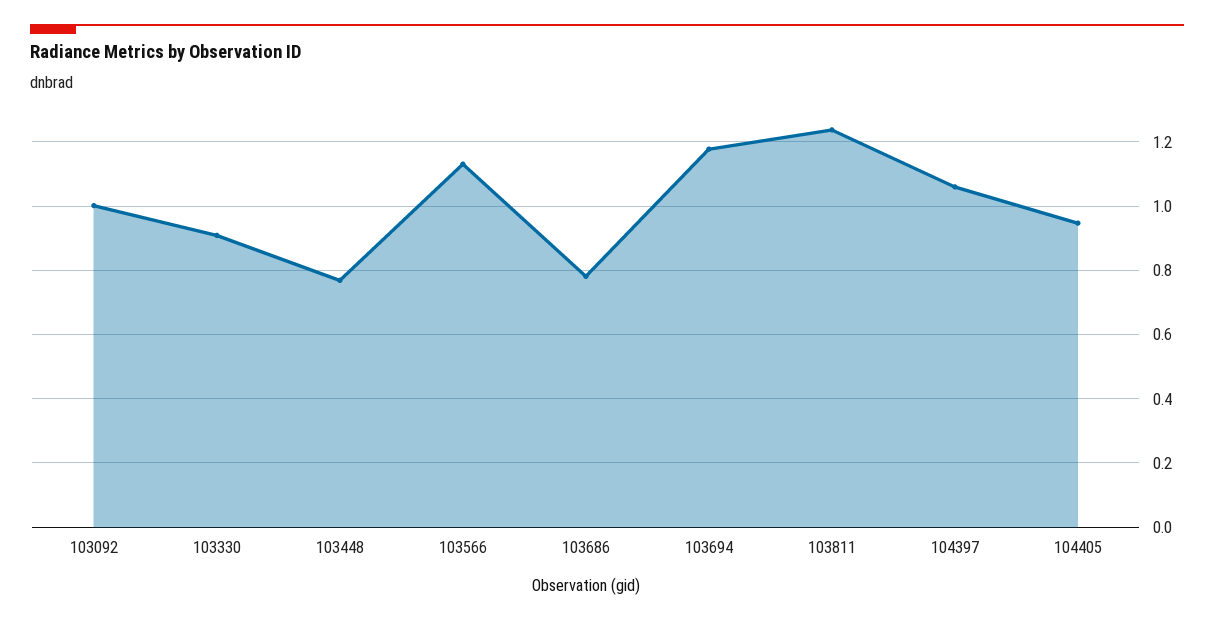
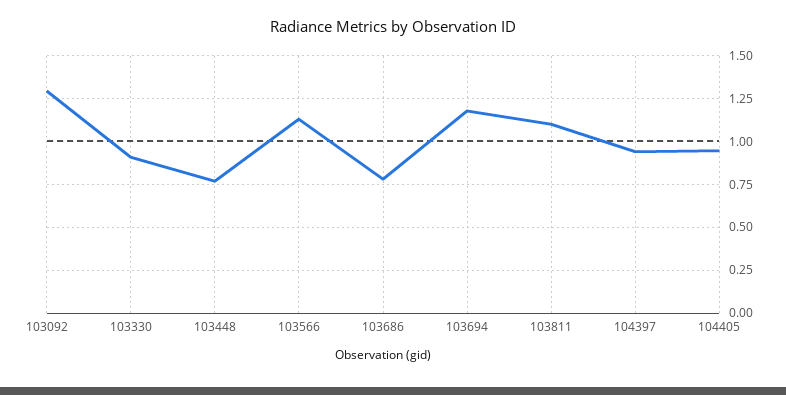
  {
-   "103092": 1,
+   "103092": 1.3,
    "103330": 0.9,
    "103448": 0.76,
    "103566": 1.14,
    "103686": 0.78,
    "103694": 1.18,
-   "103811": 1.24,
+   "103811": 1.1,
-   "104397": 1.06,
+   "104397": 0.95,
    "104405": 0.94
  }

